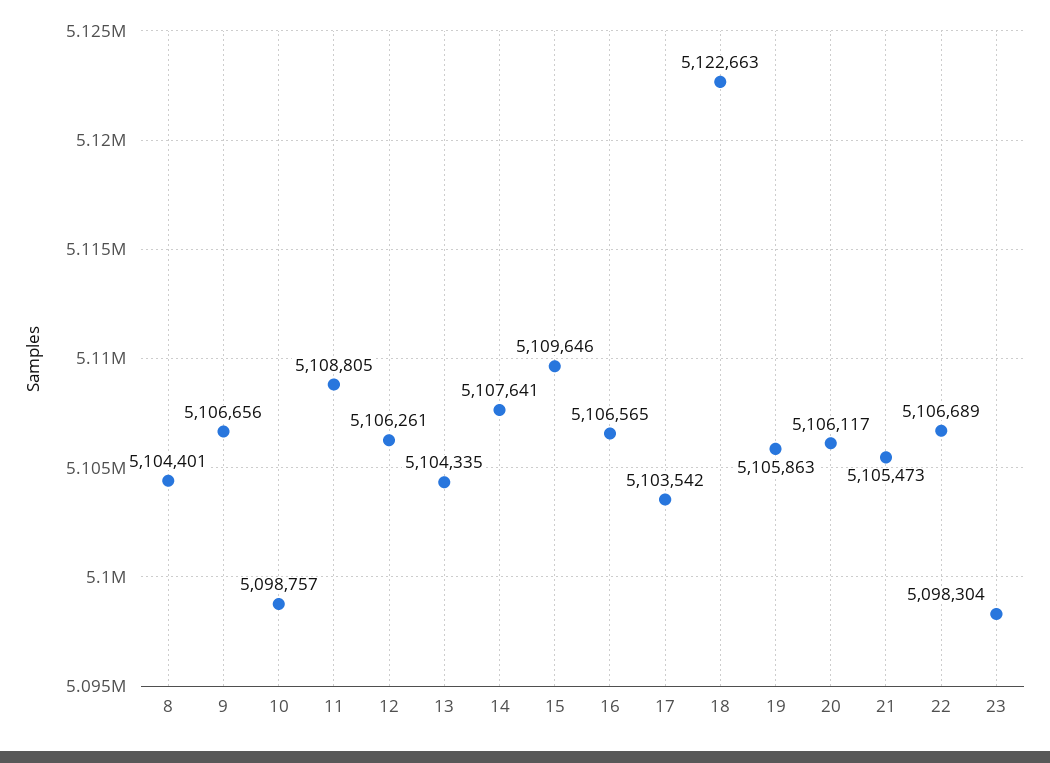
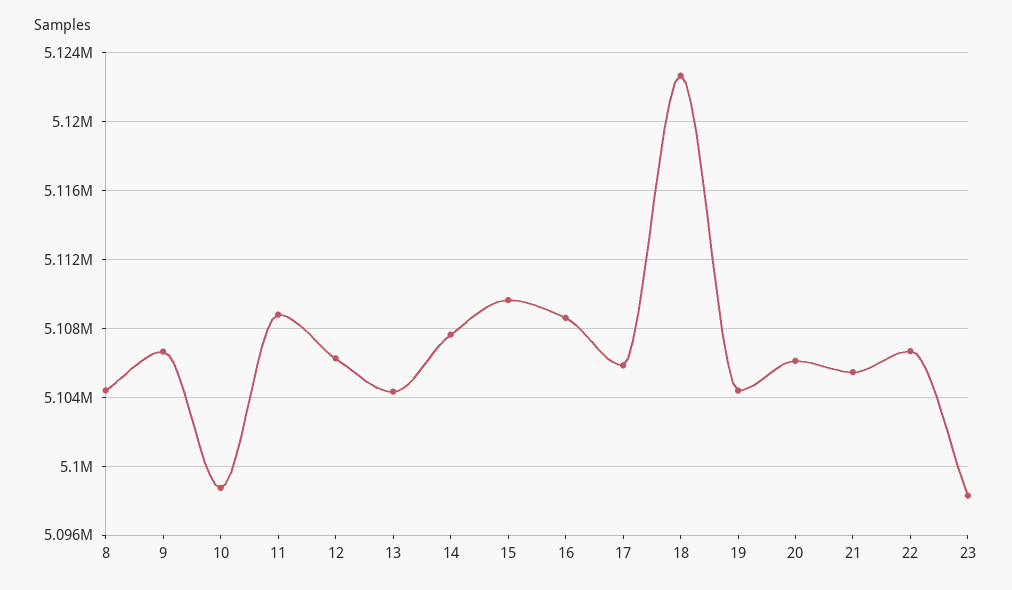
  {
    "8": 5104401,
    "9": 5106656,
    "10": 5098757,
    "11": 5108805,
    "12": 5106261,
    "13": 5104335,
    "14": 5107641,
    "15": 5109646,
-   "16": 5106565,
+   "16": 5108500,
-   "17": 5103542,
+   "17": 5106000,
    "18": 5122663,
-   "19": 5105863,
+   "19": 5104500,
    "20": 5106117,
    "21": 5105473,
    "22": 5106689,
    "23": 5098304
  }

